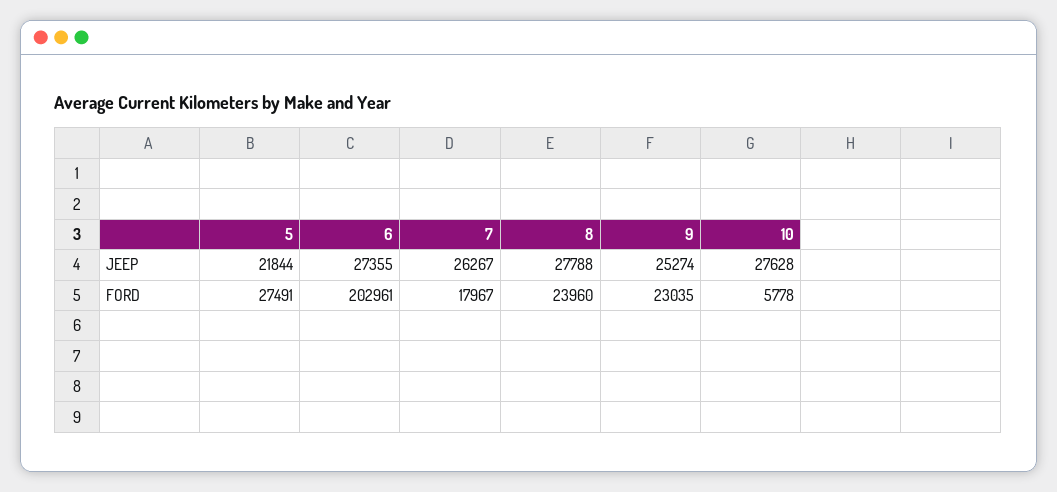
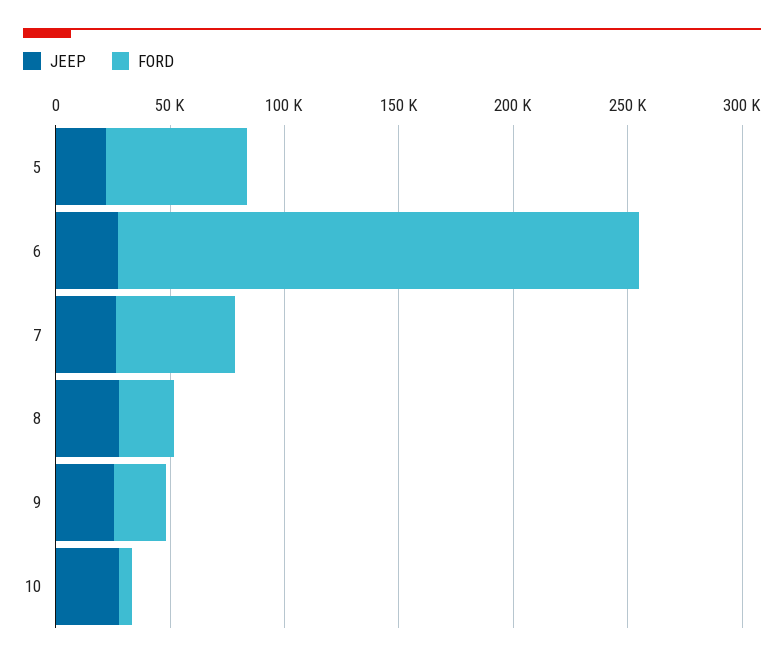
  {
    "JEEP": {
      "5": 21844,
      "6": 27355,
      "7": 26267,
      "8": 27788,
      "9": 25274,
      "10": 27628
    },
    "FORD": {
-     "5": 27491,
+     "5": 60000,
-     "6": 202961,
+     "6": 230000,
-     "7": 17967,
+     "7": 50000,
      "8": 23960,
      "9": 23035,
      "10": 5778
    }
  }

